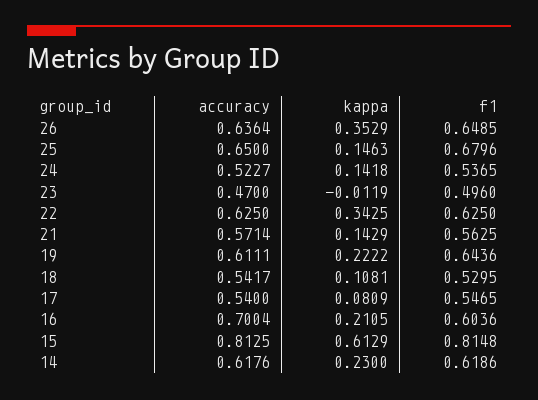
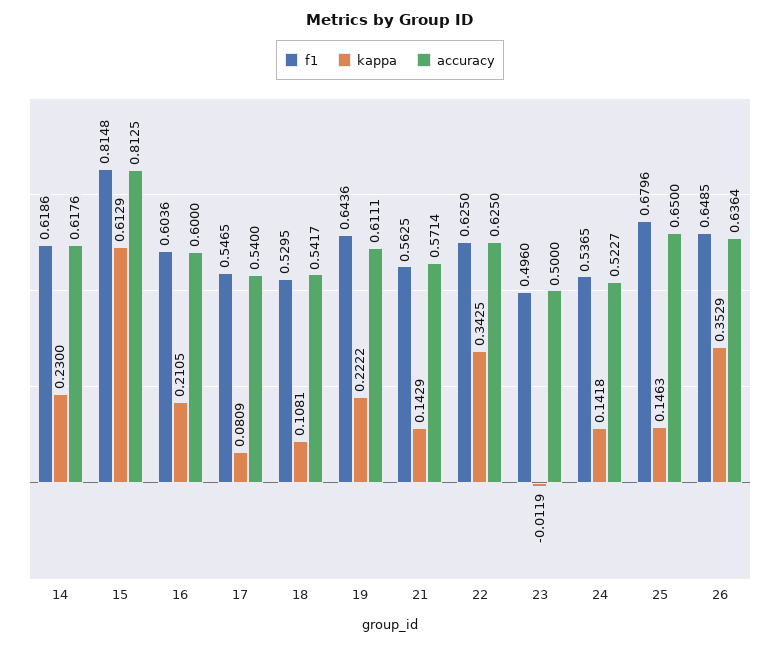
  {
    "accuracy": {
      "26": 0.6364,
      "25": 0.65,
      "24": 0.5227,
-     "23": 0.47,
+     "23": 0.5,
      "22": 0.625,
      "21": 0.5714,
      "19": 0.6111,
      "18": 0.5417,
      "17": 0.54,
-     "16": 0.7004,
+     "16": 0.6,
      "15": 0.8125,
      "14": 0.6176
    },
    "kappa": {
      "26": 0.3529,
      "25": 0.1463,
      "24": 0.1418,
      "23": -0.0119,
      "22": 0.3425,
      "21": 0.1429,
      "19": 0.2222,
      "18": 0.1081,
      "17": 0.0809,
      "16": 0.2105,
      "15": 0.6129,
      "14": 0.23
    },
    "f1": {
      "26": 0.6485,
      "25": 0.6796,
      "24": 0.5365,
      "23": 0.496,
      "22": 0.625,
      "21": 0.5625,
      "19": 0.6436,
      "18": 0.5295,
      "17": 0.5465,
      "16": 0.6036,
      "15": 0.8148,
      "14": 0.6186
    }
  }

